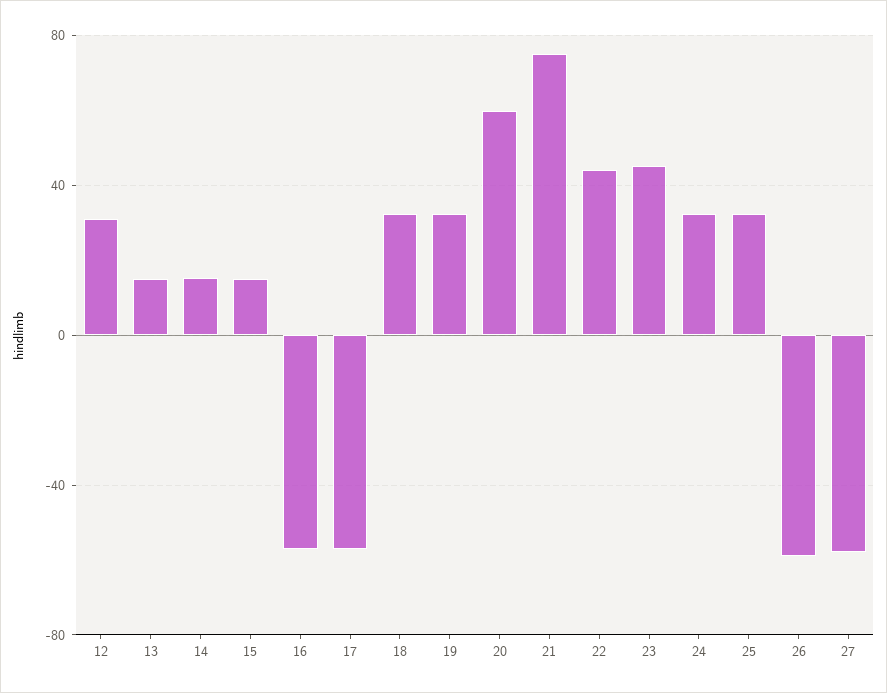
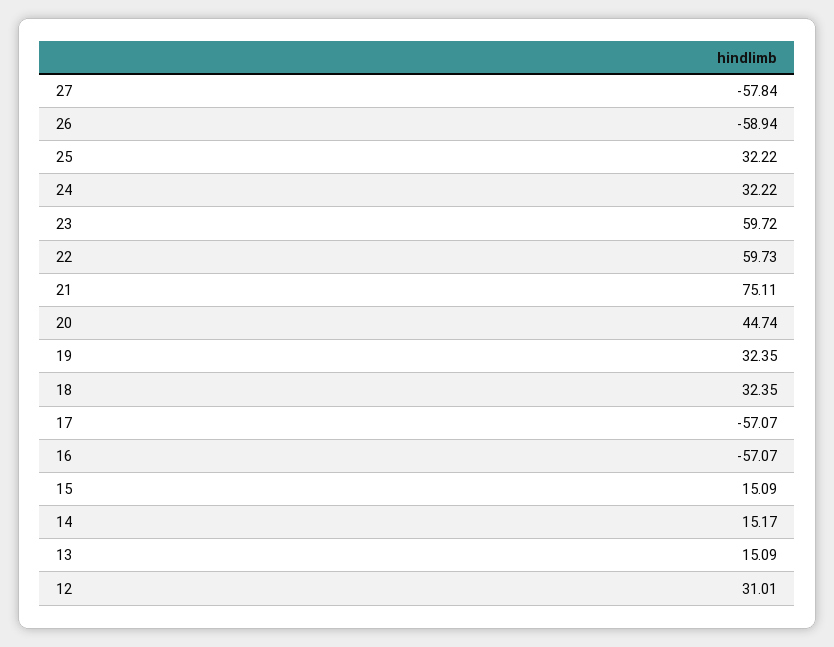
  {
    "12": 31.01,
    "13": 15.09,
    "14": 15.17,
    "15": 15.09,
    "16": -57.07,
    "17": -57.07,
    "18": 32.35,
    "19": 32.35,
-   "20": 60,
+   "20": 44.74,
    "21": 75.11,
-   "22": 45,
+   "22": 59.73,
-   "23": 45,
+   "23": 59.72,
    "24": 32.22,
    "25": 32.22,
    "26": -58.94,
    "27": -57.84
  }

